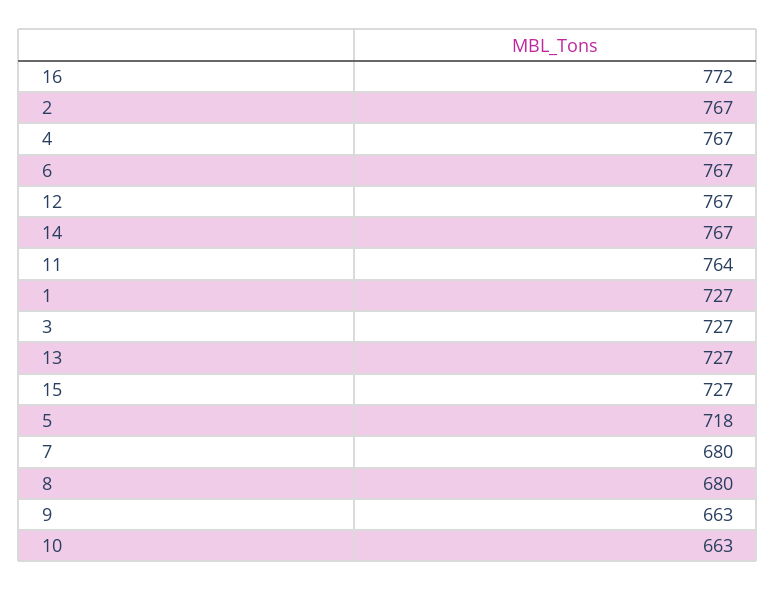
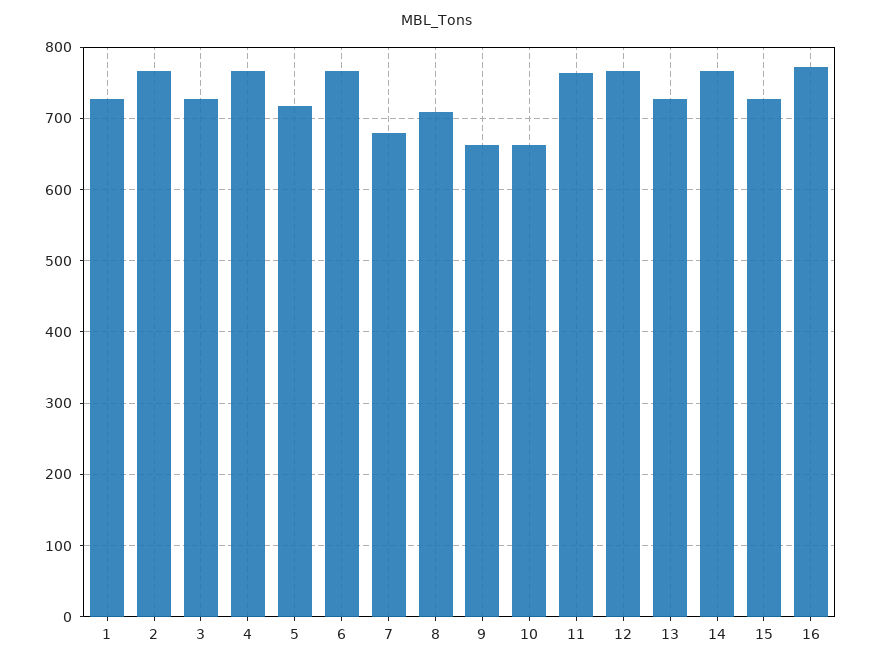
  {
    "16": 772,
    "2": 767,
    "4": 767,
    "6": 767,
    "12": 767,
    "14": 767,
    "11": 764,
    "1": 727,
    "3": 727,
    "13": 727,
    "15": 727,
    "5": 718,
    "7": 680,
-   "8": 680,
+   "8": 710,
    "9": 663,
    "10": 663
  }

